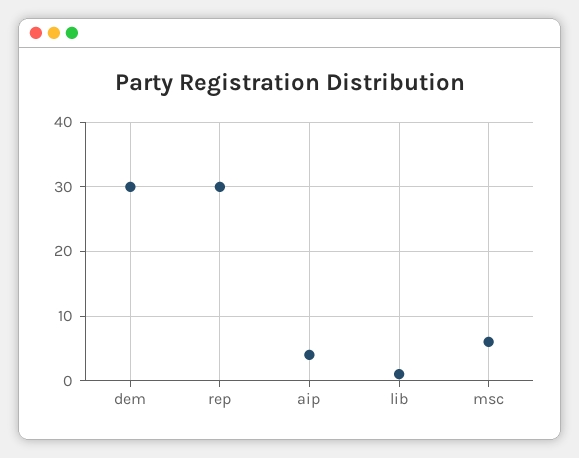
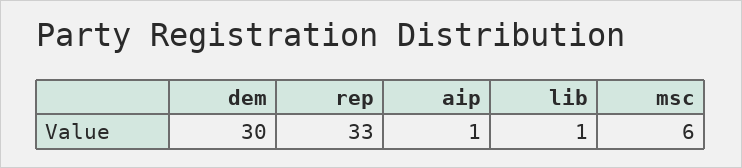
  {
    "dem": 30,
-   "rep": 30,
+   "rep": 33,
-   "aip": 4,
+   "aip": 1,
    "lib": 1,
    "msc": 6
  }

